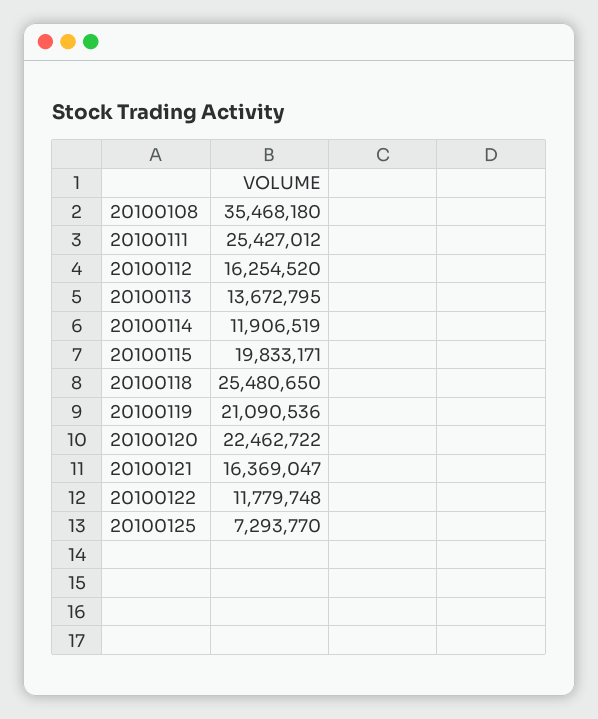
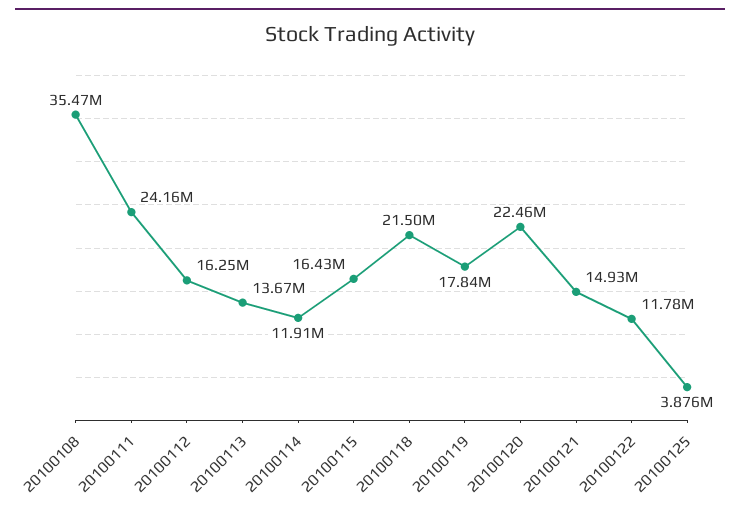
  {
    "20100108": 35468180,
-   "20100111": 25427012,
+   "20100111": 24160000,
    "20100112": 16254520,
    "20100113": 13672795,
    "20100114": 11906519,
-   "20100115": 19833171,
+   "20100115": 16430000,
-   "20100118": 25480650,
+   "20100118": 21500000,
-   "20100119": 21090536,
+   "20100119": 17840000,
    "20100120": 22462722,
-   "20100121": 16369047,
+   "20100121": 14930000,
    "20100122": 11779748,
-   "20100125": 7293770
+   "20100125": 3876000
  }

